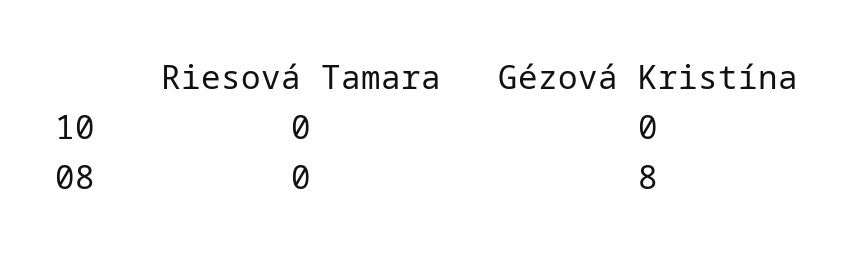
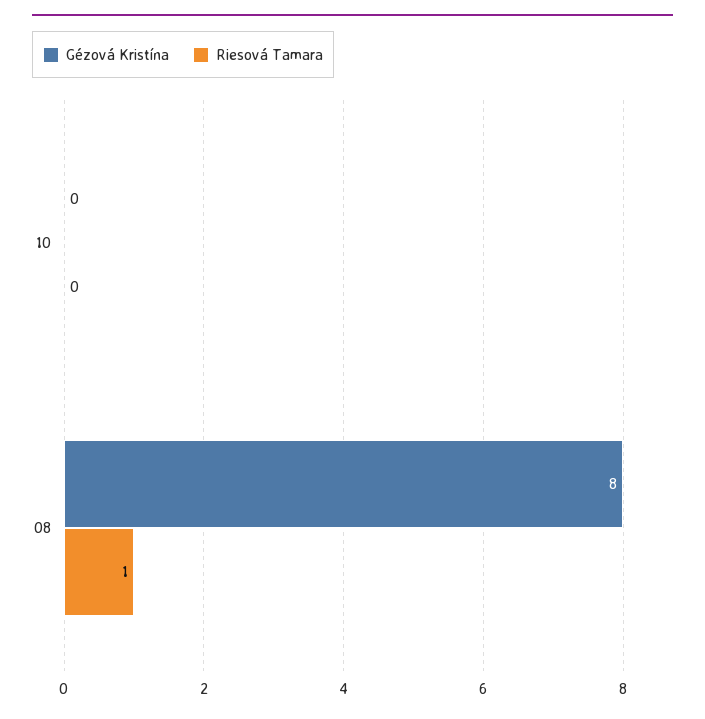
  {
    "Riesová Tamara": {
      "10": 0,
-     "08": 0
+     "08": 1
    },
    "Gézová Kristína": {
      "10": 0,
      "08": 8
    }
  }

